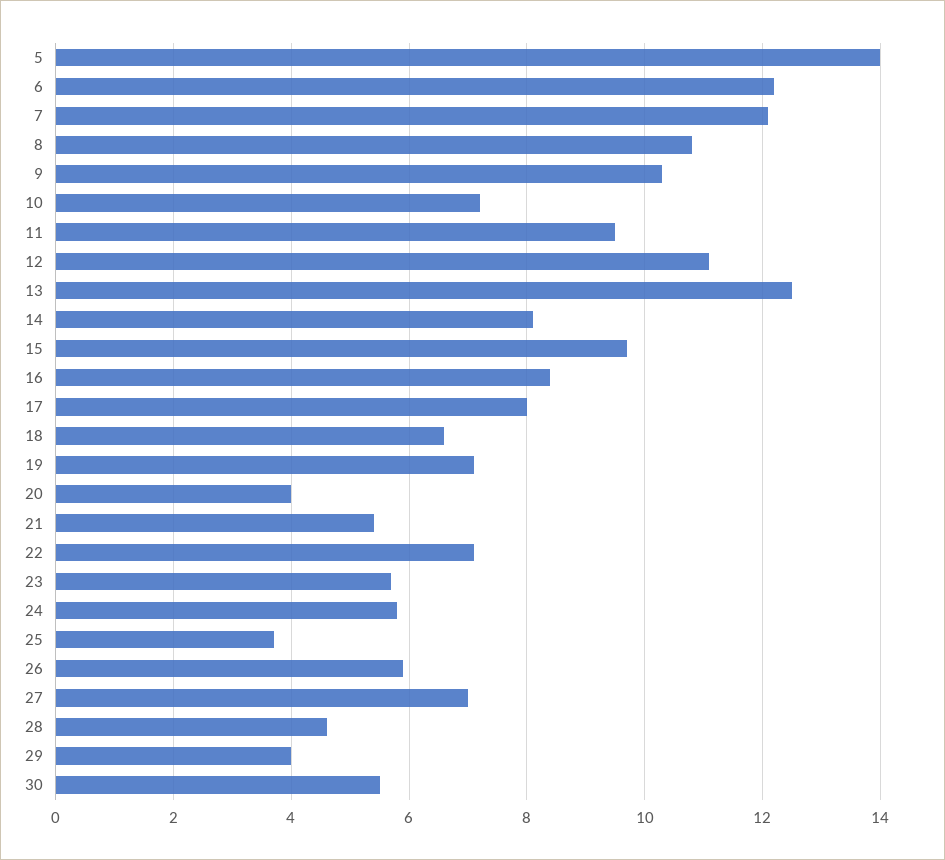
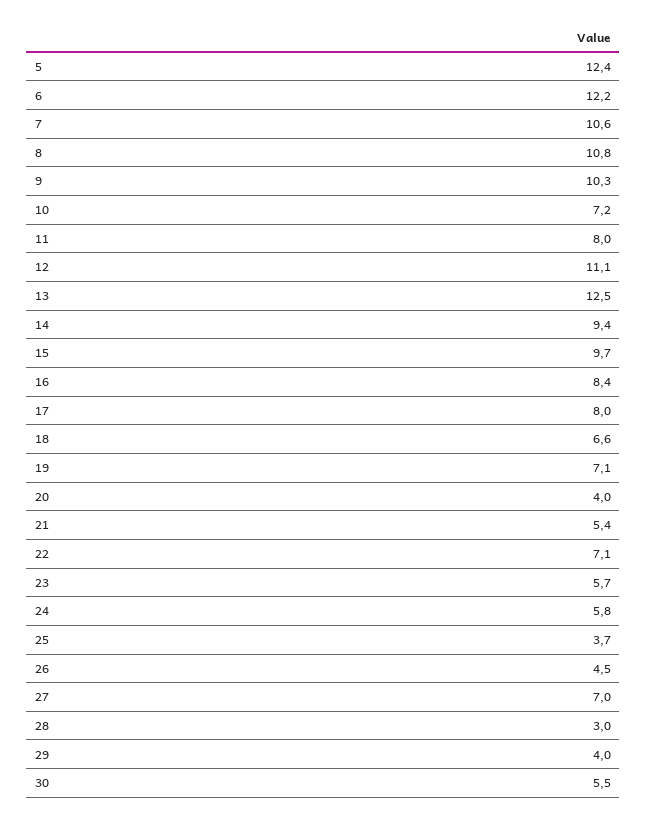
  {
-   "5": 14,
+   "5": 12.4,
    "6": 12.2,
-   "7": 12,
+   "7": 10.6,
    "8": 10.8,
    "9": 10.3,
    "10": 7.2,
-   "11": 9.5,
+   "11": 8,
    "12": 11.1,
    "13": 12.5,
-   "14": 8,
+   "14": 9.4,
    "15": 9.7,
    "16": 8.4,
    "17": 8,
    "18": 6.6,
    "19": 7.1,
    "20": 4,
    "21": 5.4,
    "22": 7.1,
    "23": 5.7,
    "24": 5.8,
    "25": 3.7,
-   "26": 6,
+   "26": 4.5,
    "27": 7,
-   "28": 4.5,
+   "28": 3,
    "29": 4,
    "30": 5.5
  }

